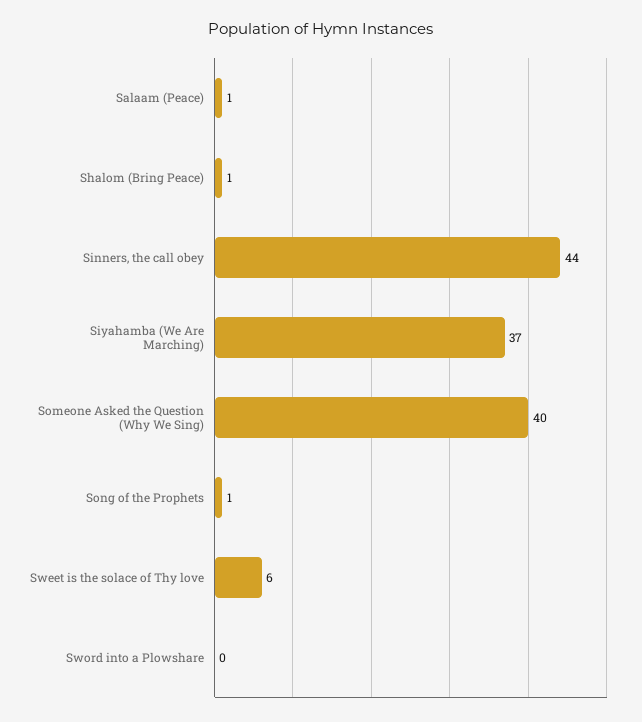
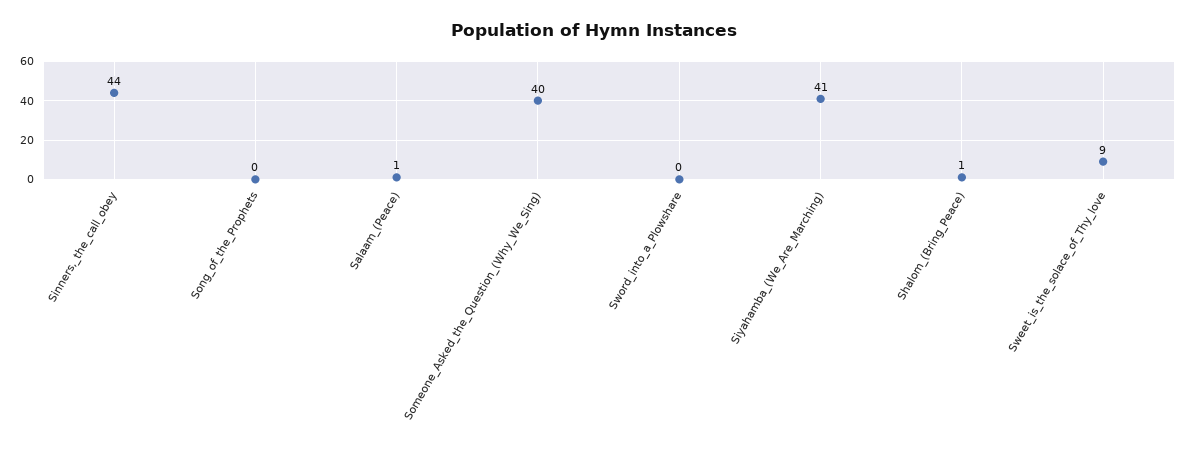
  {
    "Salaam (Peace)": 1,
    "Shalom (Bring Peace)": 1,
    "Sinners, the call obey": 44,
-   "Siyahamba (We Are Marching)": 37,
+   "Siyahamba (We Are Marching)": 41,
    "Someone Asked the Question (Why We Sing)": 40,
-   "Song of the Prophets": 1,
+   "Song of the Prophets": 0,
-   "Sweet is the solace of Thy love": 6,
+   "Sweet is the solace of Thy love": 9,
    "Sword into a Plowshare": 0
  }

